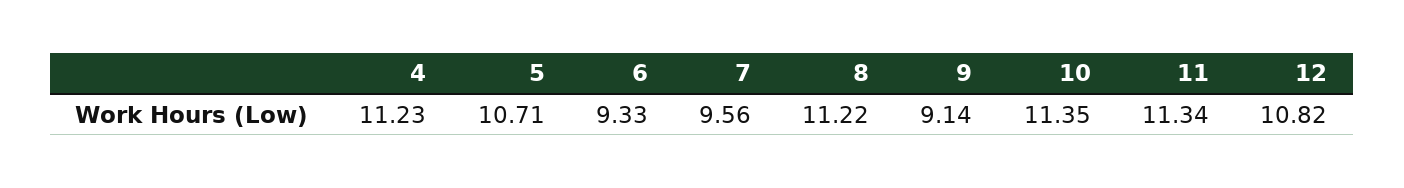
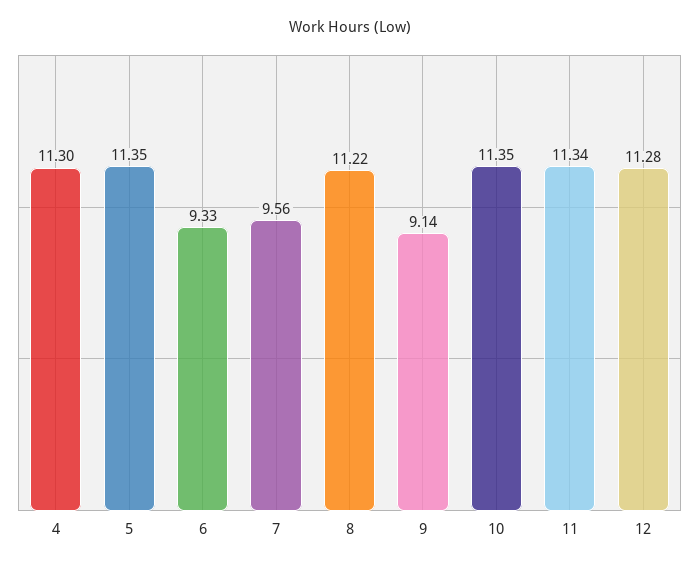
  {
-   "4": 11.23,
+   "4": 11.3,
-   "5": 10.71,
+   "5": 11.35,
    "6": 9.33,
    "7": 9.56,
    "8": 11.22,
    "9": 9.14,
    "10": 11.35,
    "11": 11.34,
-   "12": 10.82
+   "12": 11.28
  }

